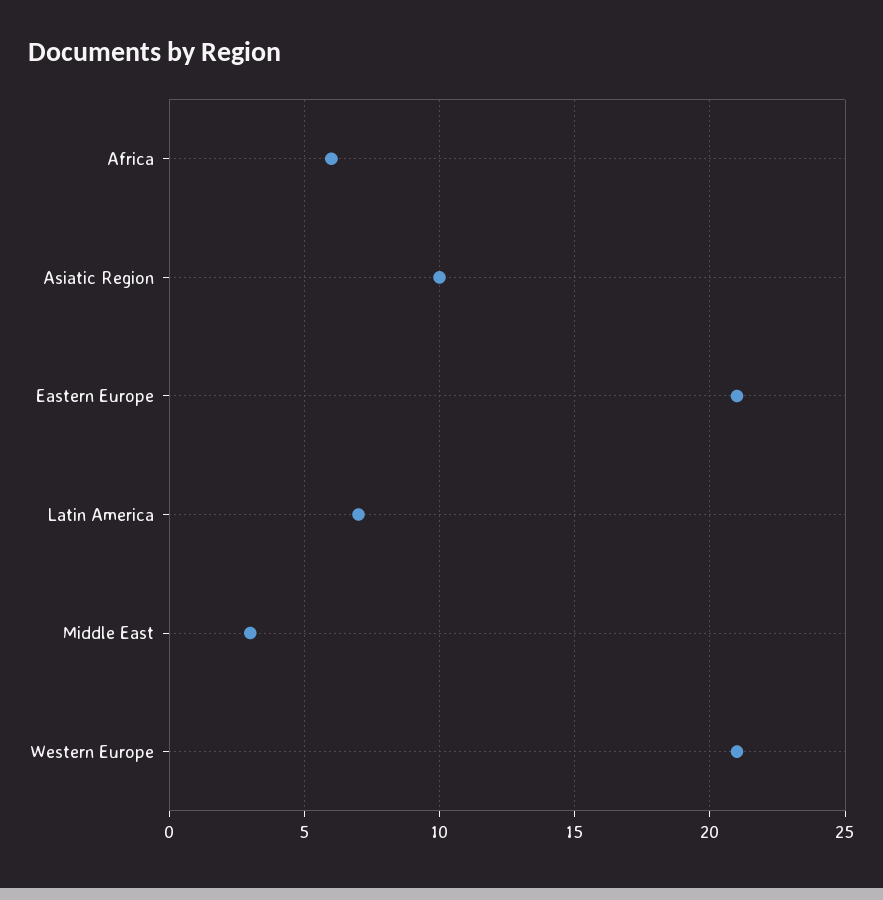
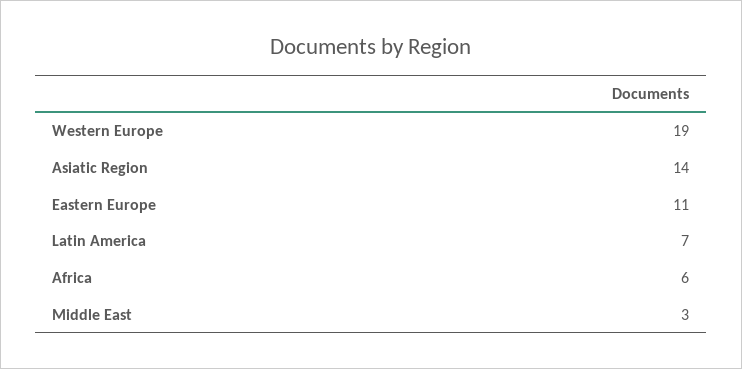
  {
    "Africa": 6,
-   "Asiatic Region": 10,
+   "Asiatic Region": 14,
-   "Eastern Europe": 21,
+   "Eastern Europe": 11,
    "Latin America": 7,
    "Middle East": 3,
-   "Western Europe": 21
+   "Western Europe": 19
  }

